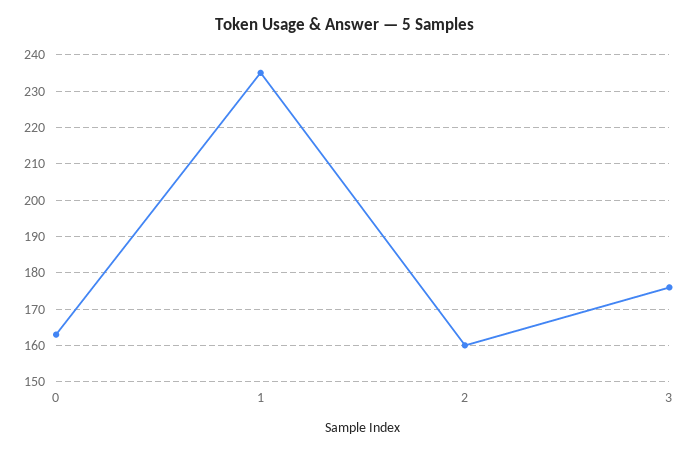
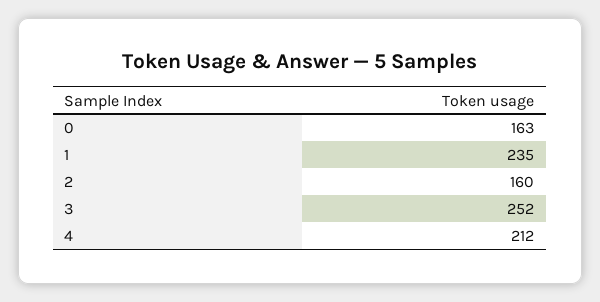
  {
    "0": 163,
    "1": 235,
    "2": 160,
-   "3": 175
+   "3": 252,
+   "4": 212
  }

